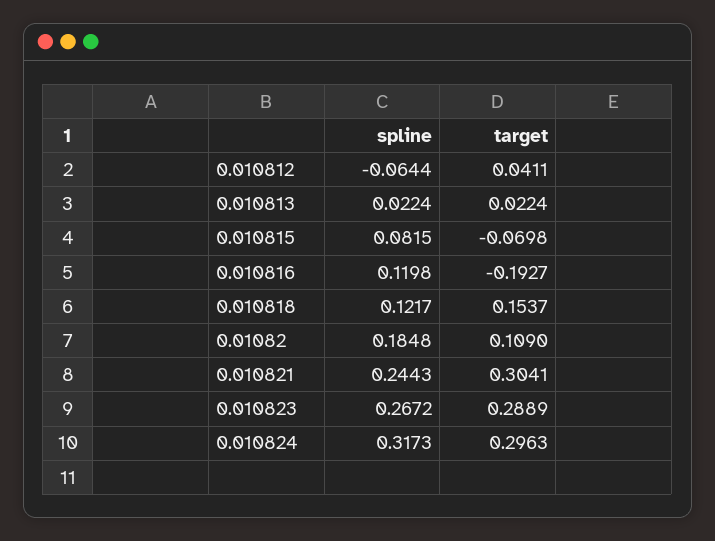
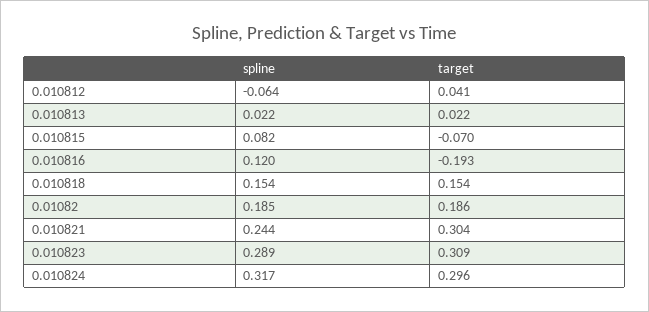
  {
    "spline": {
      "0.010812": -0.0644,
      "0.010813": 0.0224,
      "0.010815": 0.0815,
      "0.010816": 0.1198,
-     "0.010818": 0.1217,
+     "0.010818": 0.154,
      "0.01082": 0.1848,
      "0.010821": 0.2443,
-     "0.010823": 0.2672,
+     "0.010823": 0.289,
      "0.010824": 0.3173
    },
    "target": {
      "0.010812": 0.0411,
      "0.010813": 0.0224,
      "0.010815": -0.0698,
      "0.010816": -0.1927,
      "0.010818": 0.1537,
-     "0.01082": 0.109,
+     "0.01082": 0.186,
      "0.010821": 0.3041,
-     "0.010823": 0.2889,
+     "0.010823": 0.309,
      "0.010824": 0.2963
    }
  }

